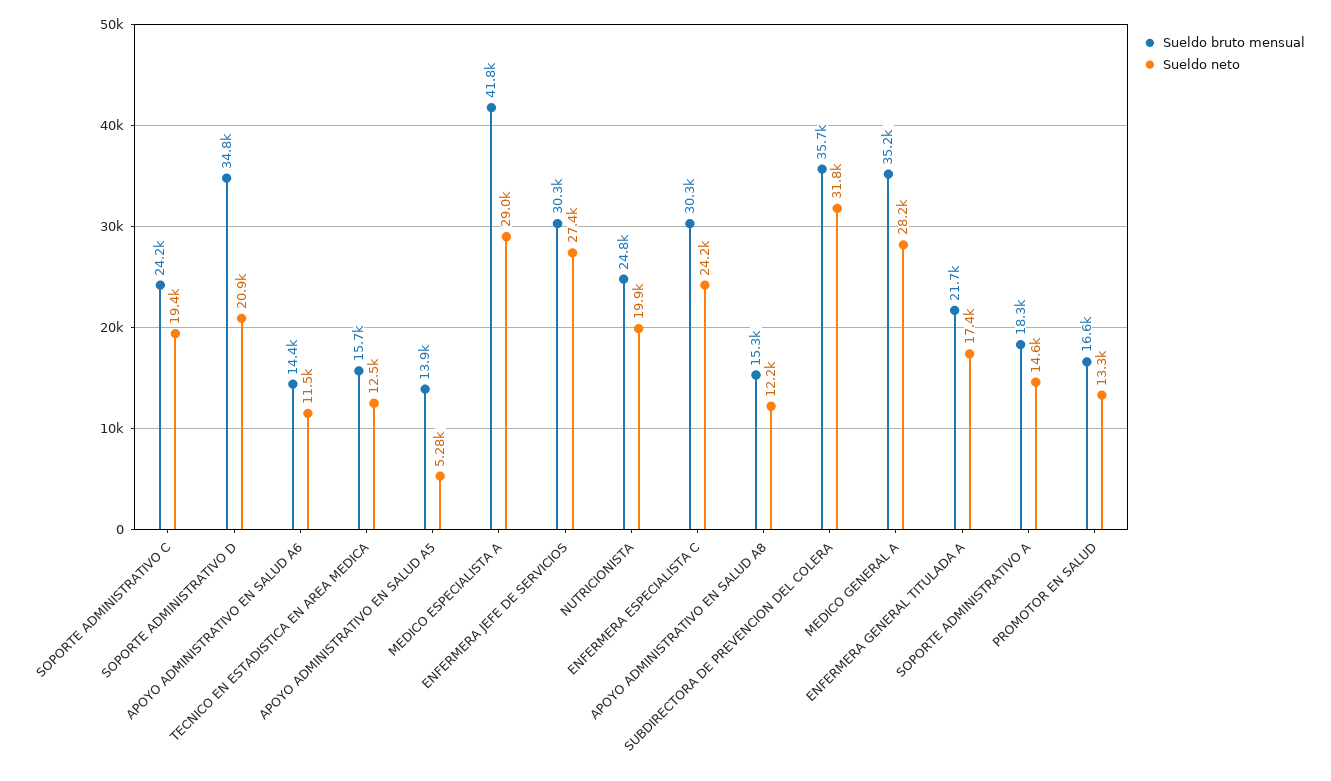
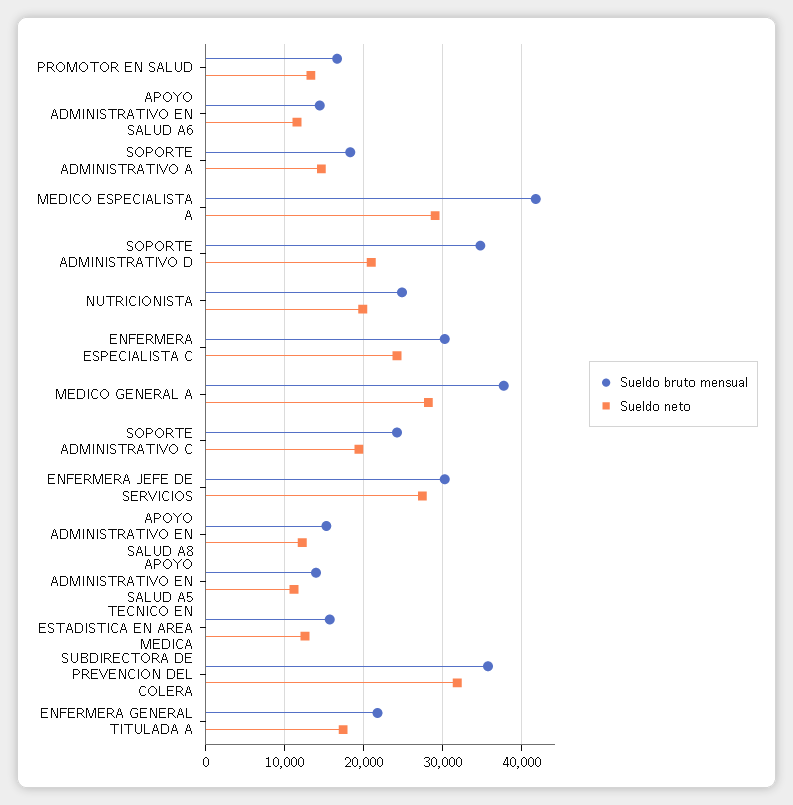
  {
    "Sueldo bruto mensual": {
      "SOPORTE ADMINISTRATIVO C": 24200,
      "SOPORTE ADMINISTRATIVO D": 34800,
      "APOYO ADMINISTRATIVO EN SALUD A6": 14400,
      "TECNICO EN ESTADISTICA EN AREA MEDICA": 15700,
      "APOYO ADMINISTRATIVO EN SALUD A5": 13900,
      "MEDICO ESPECIALISTA A": 41800,
      "ENFERMERA JEFE DE SERVICIOS": 30300,
      "NUTRICIONISTA": 24800,
      "ENFERMERA ESPECIALISTA C": 30300,
      "APOYO ADMINISTRATIVO EN SALUD A8": 15300,
      "SUBDIRECTORA DE PREVENCION DEL COLERA": 35700,
-     "MEDICO GENERAL A": 35200,
+     "MEDICO GENERAL A": 38000,
      "ENFERMERA GENERAL TITULADA A": 21700,
      "SOPORTE ADMINISTRATIVO A": 18300,
      "PROMOTOR EN SALUD": 16600
    },
    "Sueldo neto": {
      "SOPORTE ADMINISTRATIVO C": 19400,
      "SOPORTE ADMINISTRATIVO D": 20900,
      "APOYO ADMINISTRATIVO EN SALUD A6": 11500,
      "TECNICO EN ESTADISTICA EN AREA MEDICA": 12500,
-     "APOYO ADMINISTRATIVO EN SALUD A5": 5280,
+     "APOYO ADMINISTRATIVO EN SALUD A5": 11000,
      "MEDICO ESPECIALISTA A": 29000,
      "ENFERMERA JEFE DE SERVICIOS": 27400,
      "NUTRICIONISTA": 19900,
      "ENFERMERA ESPECIALISTA C": 24200,
      "APOYO ADMINISTRATIVO EN SALUD A8": 12200,
      "SUBDIRECTORA DE PREVENCION DEL COLERA": 31800,
      "MEDICO GENERAL A": 28200,
      "ENFERMERA GENERAL TITULADA A": 17400,
      "SOPORTE ADMINISTRATIVO A": 14600,
      "PROMOTOR EN SALUD": 13300
    }
  }

